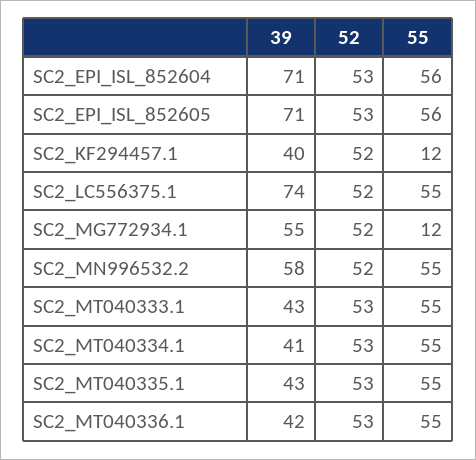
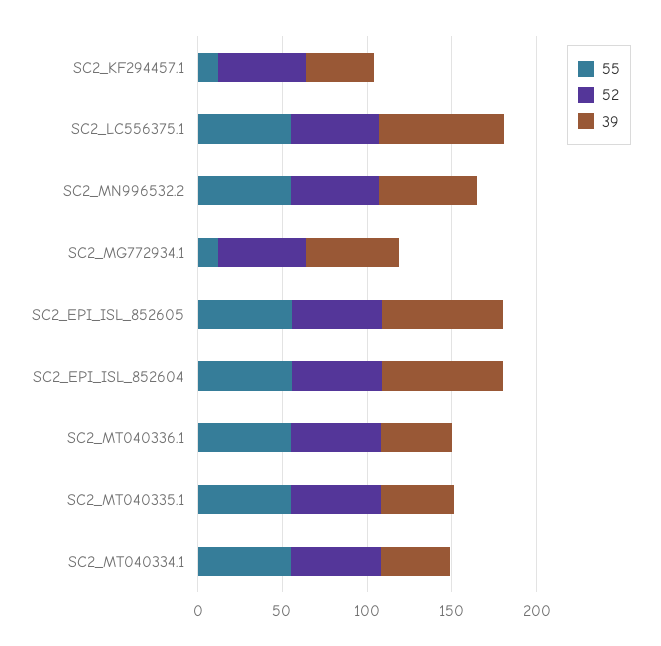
  {
    "39": {
      "SC2_EPI_ISL_852604": 71,
      "SC2_EPI_ISL_852605": 71,
      "SC2_KF294457.1": 40,
      "SC2_LC556375.1": 74,
      "SC2_MG772934.1": 55,
      "SC2_MN996532.2": 58,
-     "SC2_MT040333.1": 43,
      "SC2_MT040334.1": 41,
      "SC2_MT040335.1": 43,
      "SC2_MT040336.1": 42
    },
    "52": {
      "SC2_EPI_ISL_852604": 53,
      "SC2_EPI_ISL_852605": 53,
      "SC2_KF294457.1": 52,
      "SC2_LC556375.1": 52,
      "SC2_MG772934.1": 52,
      "SC2_MN996532.2": 52,
-     "SC2_MT040333.1": 53,
      "SC2_MT040334.1": 53,
      "SC2_MT040335.1": 53,
      "SC2_MT040336.1": 53
    },
    "55": {
      "SC2_EPI_ISL_852604": 56,
      "SC2_EPI_ISL_852605": 56,
      "SC2_KF294457.1": 12,
      "SC2_LC556375.1": 55,
      "SC2_MG772934.1": 12,
      "SC2_MN996532.2": 55,
-     "SC2_MT040333.1": 55,
      "SC2_MT040334.1": 55,
      "SC2_MT040335.1": 55,
      "SC2_MT040336.1": 55
    }
  }

